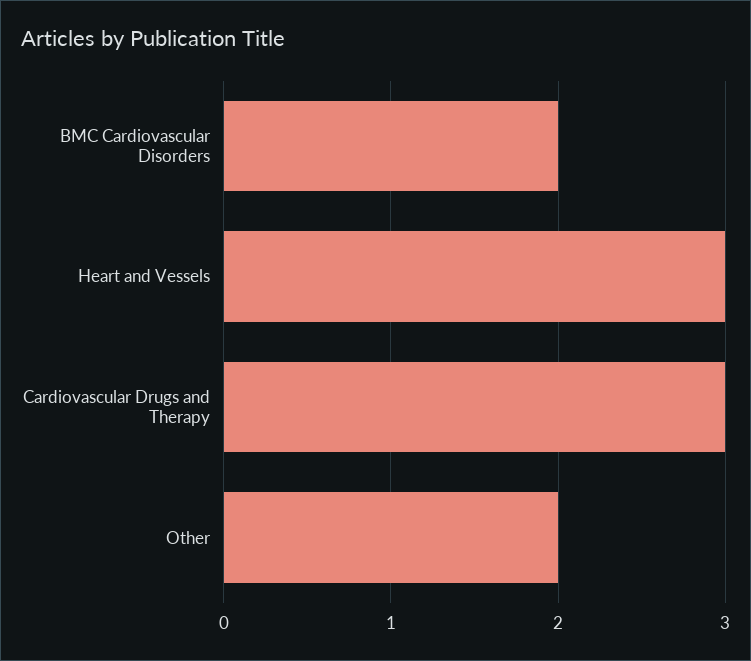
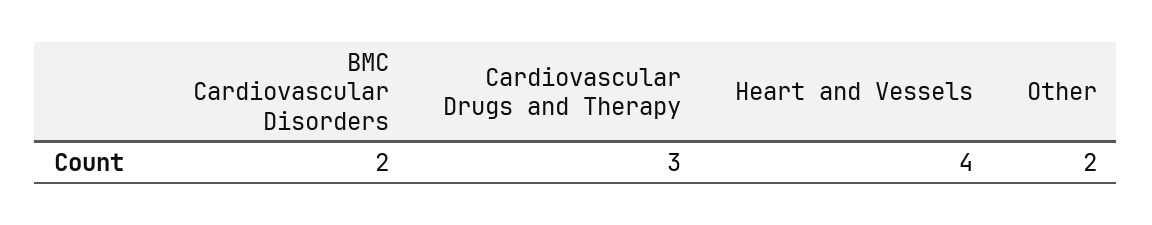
  {
    "BMC Cardiovascular Disorders": 2,
-   "Heart and Vessels": 3,
+   "Heart and Vessels": 4,
    "Cardiovascular Drugs and Therapy": 3,
    "Other": 2
  }

